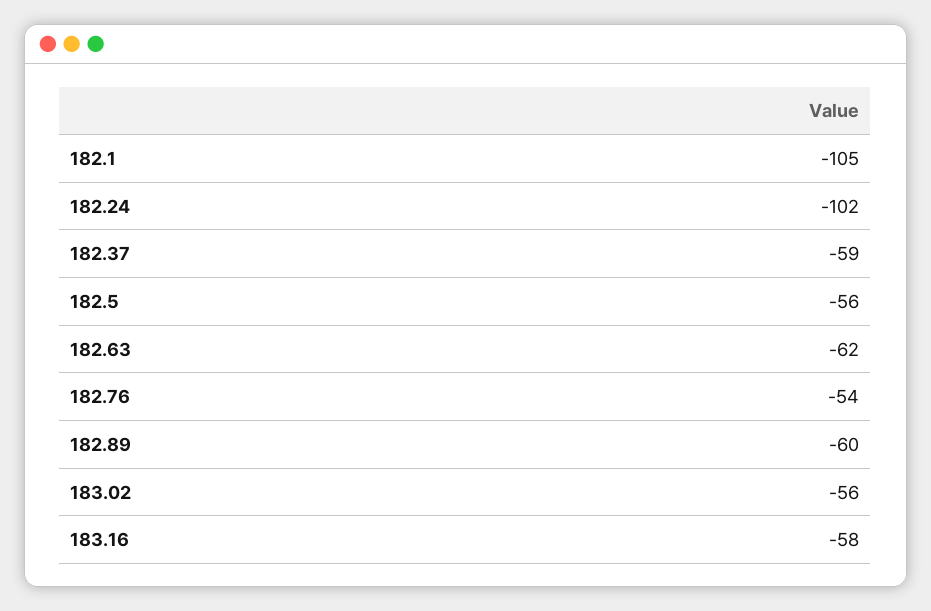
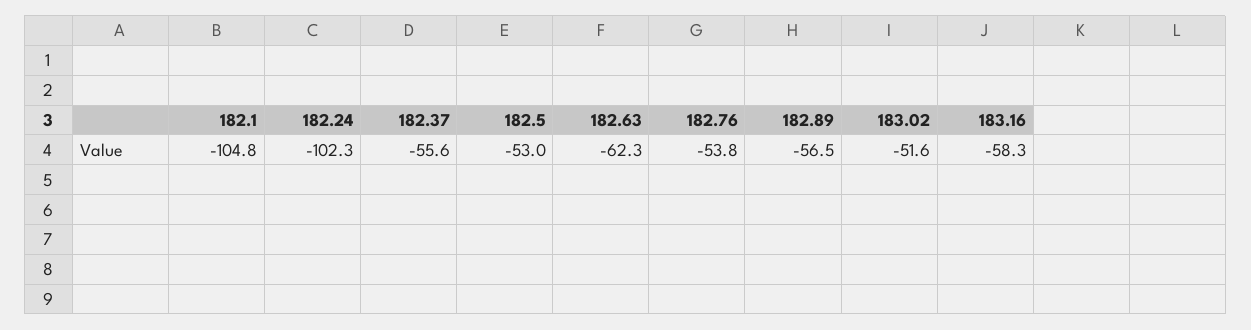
  {
    "182.1": -104.8,
    "182.24": -102.3,
-   "182.37": -59,
+   "182.37": -55.6,
-   "182.5": -56,
+   "182.5": -53,
    "182.63": -62.3,
    "182.76": -53.8,
-   "182.89": -60,
+   "182.89": -56.5,
-   "183.02": -56,
+   "183.02": -51.6,
    "183.16": -58.3
  }

